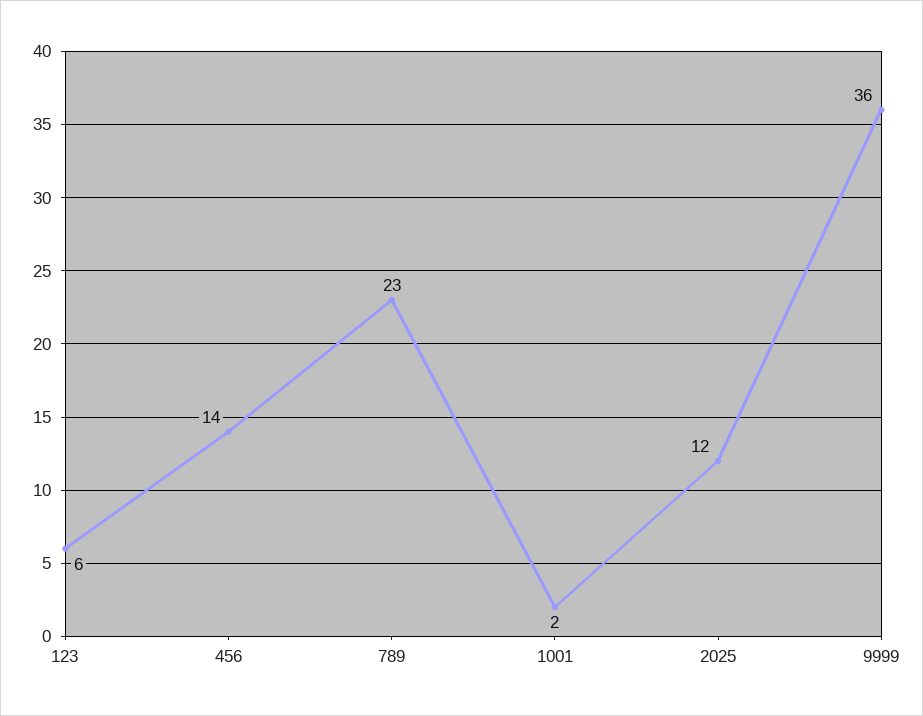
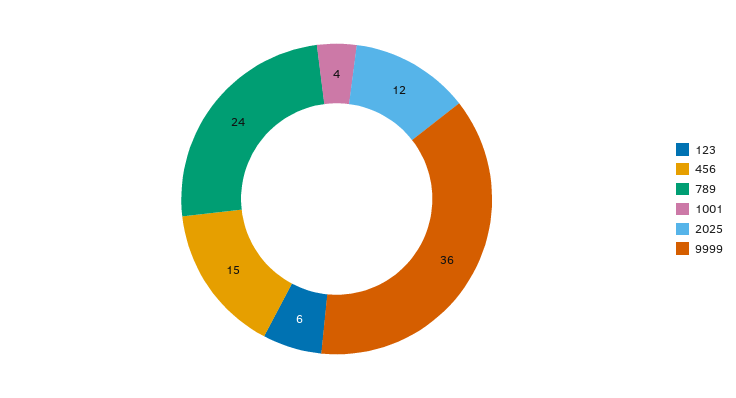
  {
    "123": 6,
-   "456": 14,
+   "456": 15,
-   "789": 23,
+   "789": 24,
-   "1001": 2,
+   "1001": 4,
    "2025": 12,
    "9999": 36
  }

